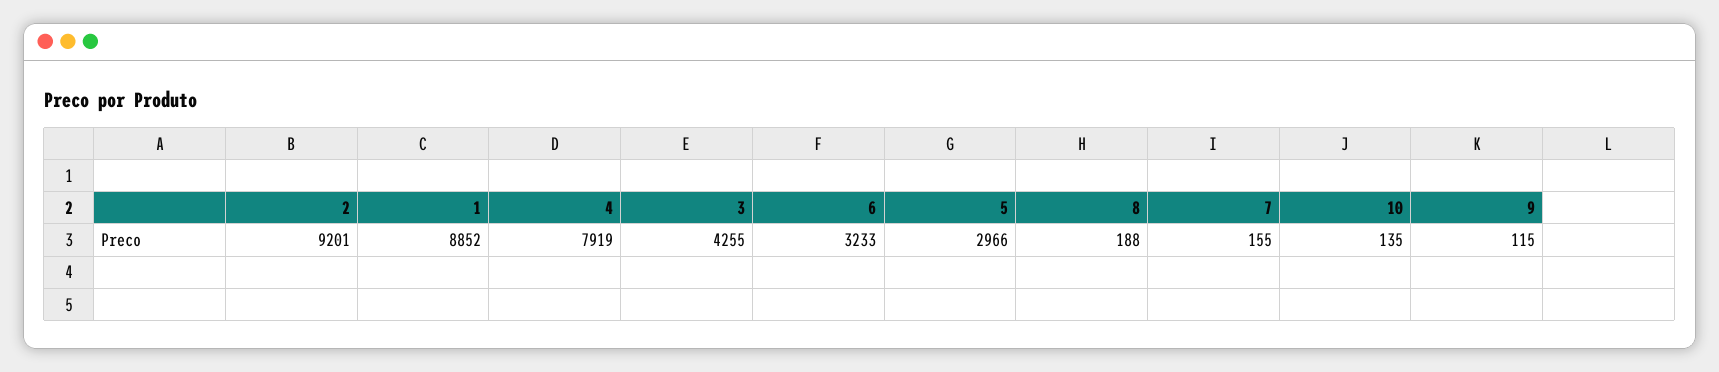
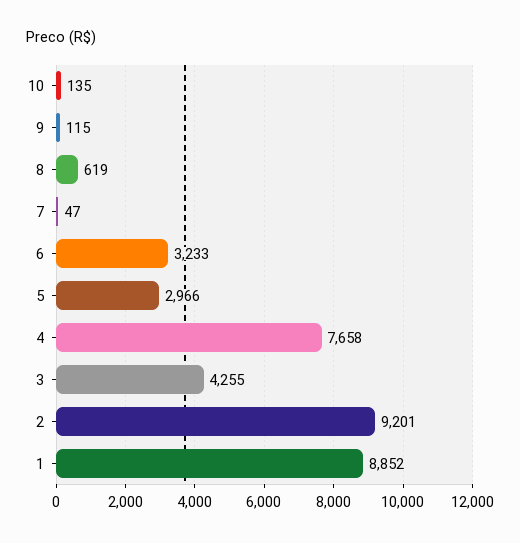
  {
    "2": 9201,
    "1": 8852,
-   "4": 7919,
+   "4": 7658,
    "3": 4255,
    "6": 3233,
    "5": 2966,
-   "8": 188,
+   "8": 619,
-   "7": 155,
+   "7": 47,
    "10": 135,
    "9": 115
  }

